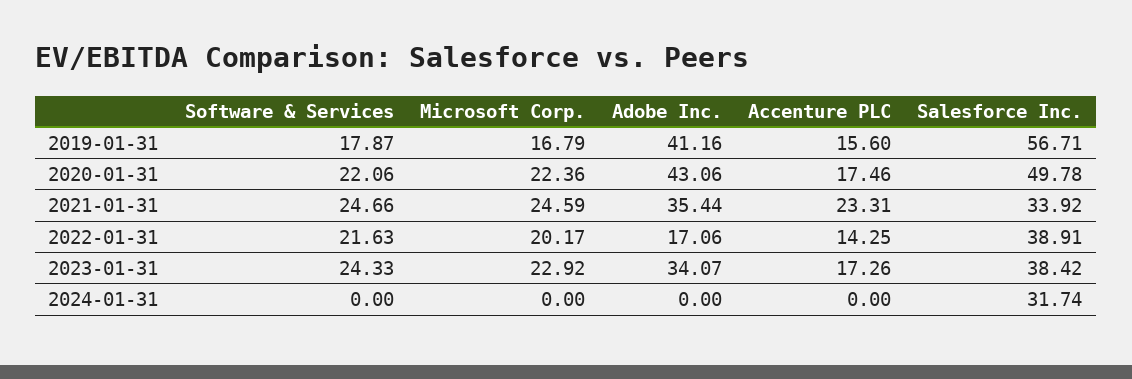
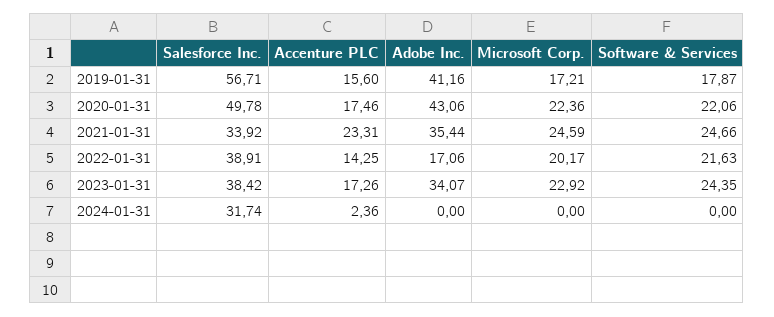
  {
    "Software & Services": {
      "2019-01-31": 17.87,
      "2020-01-31": 22.06,
      "2021-01-31": 24.66,
      "2022-01-31": 21.63,
-     "2023-01-31": 24.33,
+     "2023-01-31": 24.35,
      "2024-01-31": 0
    },
    "Microsoft Corp.": {
-     "2019-01-31": 16.79,
+     "2019-01-31": 17.21,
      "2020-01-31": 22.36,
      "2021-01-31": 24.59,
      "2022-01-31": 20.17,
      "2023-01-31": 22.92,
      "2024-01-31": 0
    },
    "Adobe Inc.": {
      "2019-01-31": 41.16,
      "2020-01-31": 43.06,
      "2021-01-31": 35.44,
      "2022-01-31": 17.06,
      "2023-01-31": 34.07,
      "2024-01-31": 0
    },
    "Accenture PLC": {
      "2019-01-31": 15.6,
      "2020-01-31": 17.46,
      "2021-01-31": 23.31,
      "2022-01-31": 14.25,
      "2023-01-31": 17.26,
-     "2024-01-31": 0
+     "2024-01-31": 2.36
    },
    "Salesforce Inc.": {
      "2019-01-31": 56.71,
      "2020-01-31": 49.78,
      "2021-01-31": 33.92,
      "2022-01-31": 38.91,
      "2023-01-31": 38.42,
      "2024-01-31": 31.74
    }
  }

